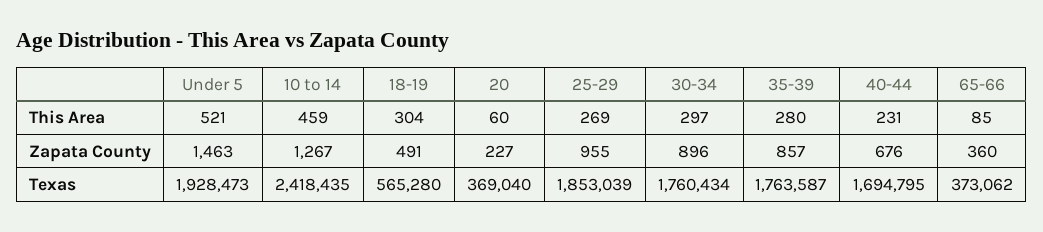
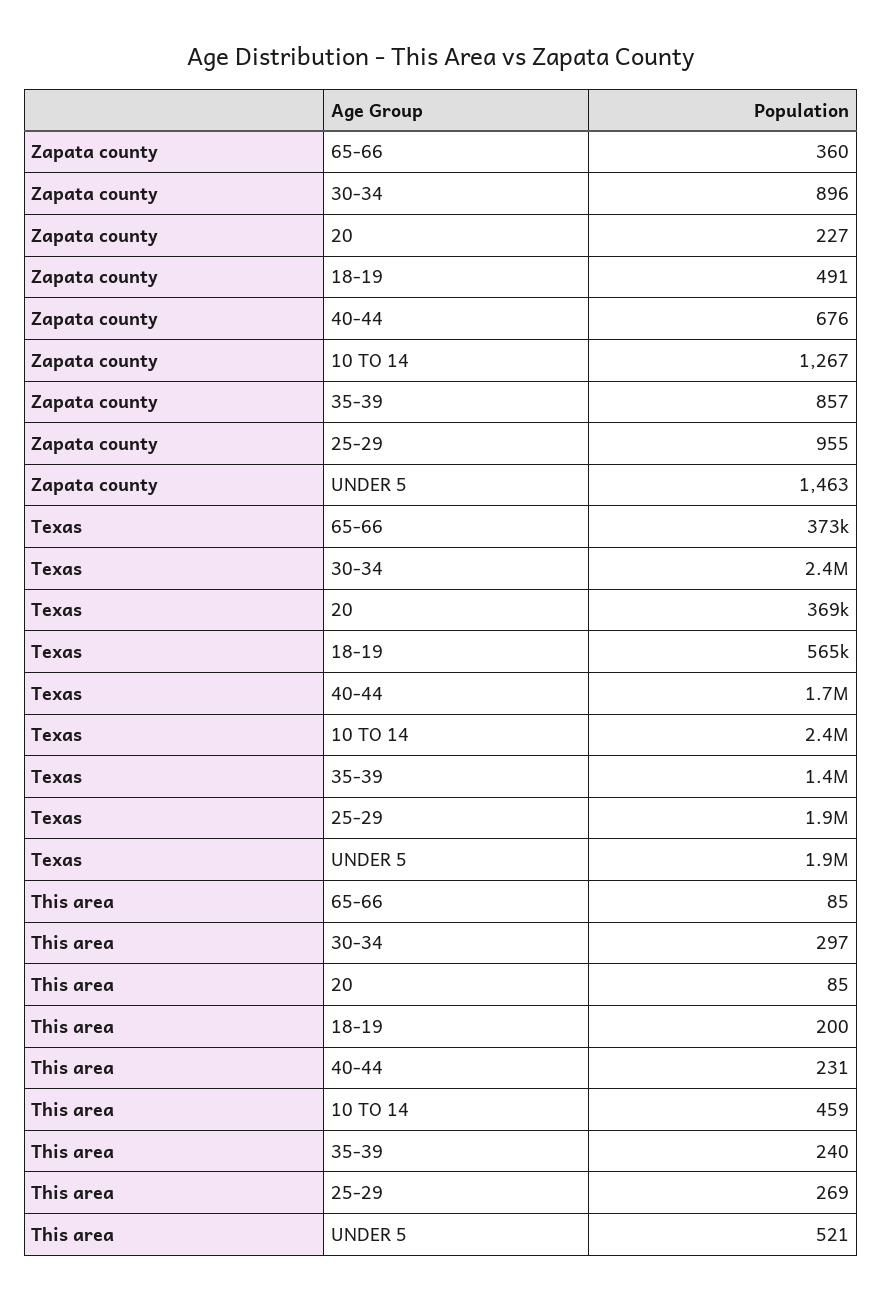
  {
    "Under 5": {
      "This Area": 521,
      "Zapata County": 1463,
      "Texas": 1928473
    },
    "10 to 14": {
      "This Area": 459,
      "Zapata County": 1267,
      "Texas": 2418435
    },
    "18-19": {
-     "This Area": 304,
+     "This Area": 200,
      "Zapata County": 491,
      "Texas": 565280
    },
    "20": {
-     "This Area": 60,
+     "This Area": 85,
      "Zapata County": 227,
      "Texas": 369040
    },
    "25-29": {
      "This Area": 269,
      "Zapata County": 955,
      "Texas": 1853039
    },
    "30-34": {
      "This Area": 297,
      "Zapata County": 896,
-     "Texas": 1760434
+     "Texas": 2400000
    },
    "35-39": {
-     "This Area": 280,
+     "This Area": 240,
      "Zapata County": 857,
-     "Texas": 1763587
+     "Texas": 1400000
    },
    "40-44": {
      "This Area": 231,
      "Zapata County": 676,
      "Texas": 1694795
    },
    "65-66": {
      "This Area": 85,
      "Zapata County": 360,
      "Texas": 373062
    }
  }

